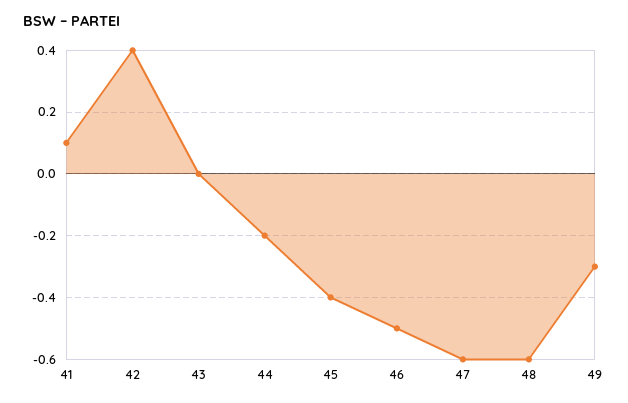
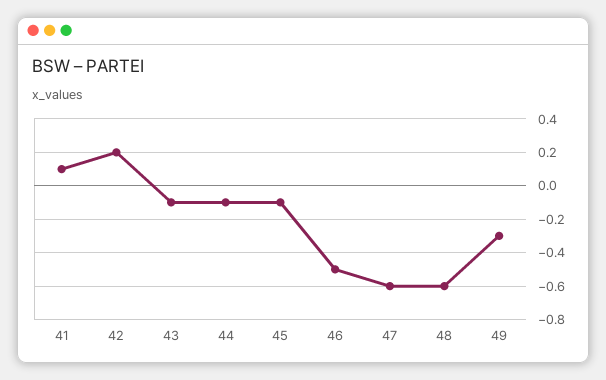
  {
    "41": 0.1,
-   "42": 0.4,
+   "42": 0.2,
-   "43": 0,
+   "43": -0.1,
-   "44": -0.2,
+   "44": -0.1,
-   "45": -0.4,
+   "45": -0.1,
    "46": -0.5,
    "47": -0.6,
    "48": -0.6,
    "49": -0.3
  }

